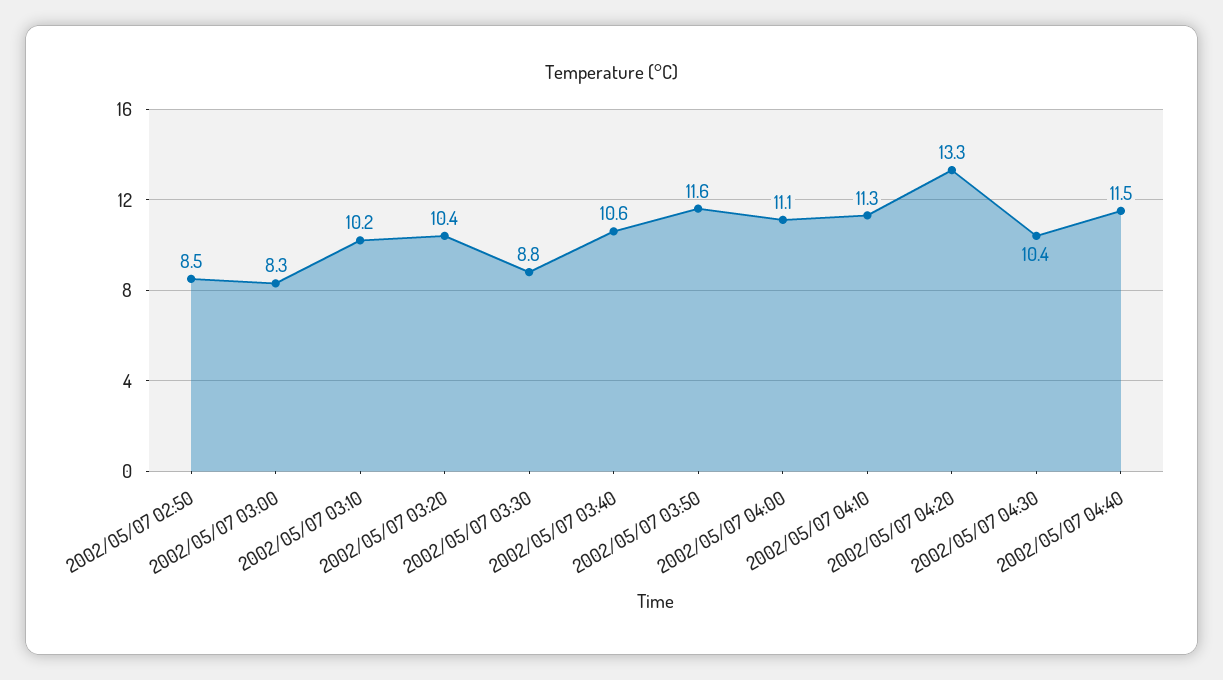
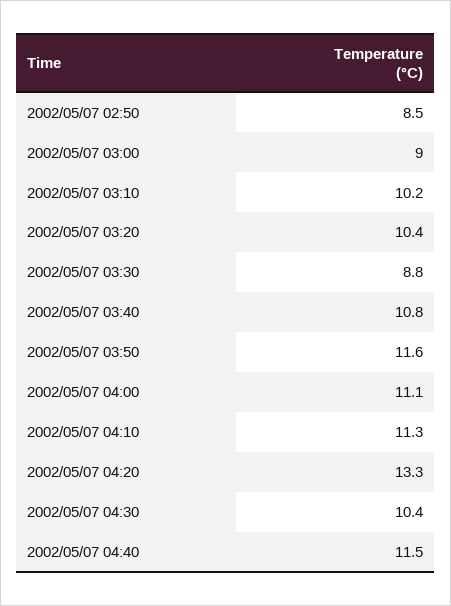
  {
    "2002/05/07 02:50": 8.5,
-   "2002/05/07 03:00": 8.3,
+   "2002/05/07 03:00": 9,
    "2002/05/07 03:10": 10.2,
    "2002/05/07 03:20": 10.4,
    "2002/05/07 03:30": 8.8,
-   "2002/05/07 03:40": 10.6,
+   "2002/05/07 03:40": 10.8,
    "2002/05/07 03:50": 11.6,
    "2002/05/07 04:00": 11.1,
    "2002/05/07 04:10": 11.3,
    "2002/05/07 04:20": 13.3,
    "2002/05/07 04:30": 10.4,
    "2002/05/07 04:40": 11.5
  }

